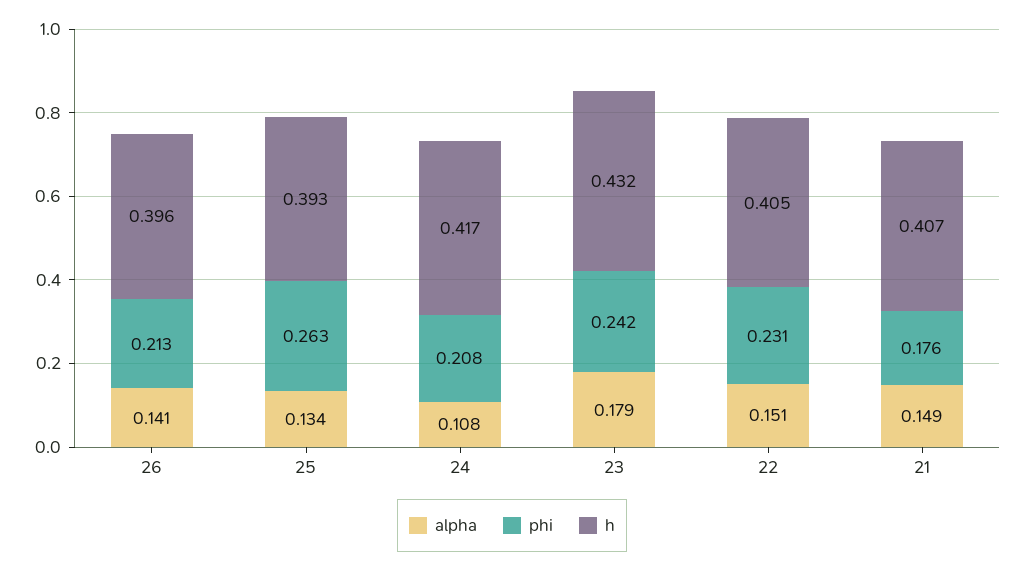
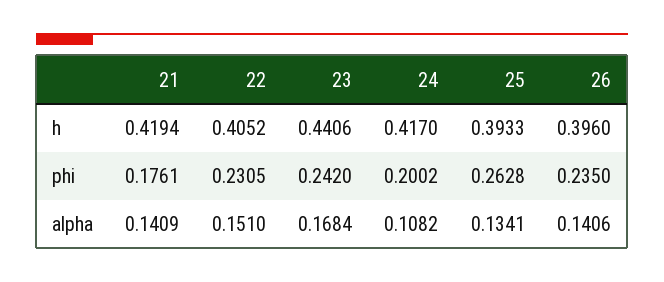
  {
    "alpha": {
      "26": 0.1406,
      "25": 0.1341,
      "24": 0.1082,
-     "23": 0.179,
+     "23": 0.1684,
      "22": 0.151,
-     "21": 0.149
+     "21": 0.1409
    },
    "phi": {
-     "26": 0.213,
+     "26": 0.235,
      "25": 0.2628,
-     "24": 0.208,
+     "24": 0.2002,
      "23": 0.242,
      "22": 0.2305,
      "21": 0.1761
    },
    "h": {
      "26": 0.396,
      "25": 0.3933,
      "24": 0.417,
-     "23": 0.432,
+     "23": 0.4406,
      "22": 0.4052,
-     "21": 0.407
+     "21": 0.4194
    }
  }

